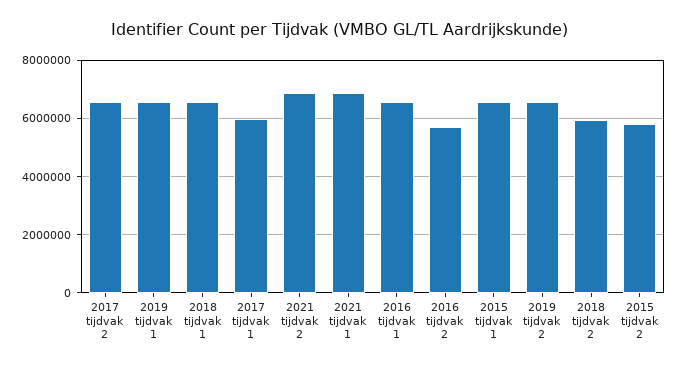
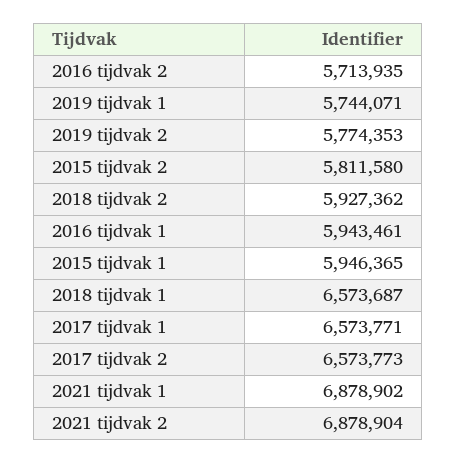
  {
    "2017 tijdvak 2": 6573773,
-   "2019 tijdvak 1": 6500000,
+   "2019 tijdvak 1": 5744071,
    "2018 tijdvak 1": 6573687,
-   "2017 tijdvak 1": 6000000,
+   "2017 tijdvak 1": 6573771,
    "2021 tijdvak 2": 6878904,
    "2021 tijdvak 1": 6878902,
-   "2016 tijdvak 1": 6500000,
+   "2016 tijdvak 1": 5943461,
    "2016 tijdvak 2": 5713935,
-   "2015 tijdvak 1": 6500000,
+   "2015 tijdvak 1": 5946365,
-   "2019 tijdvak 2": 6500000,
+   "2019 tijdvak 2": 5774353,
    "2018 tijdvak 2": 5927362,
    "2015 tijdvak 2": 5811580
  }

